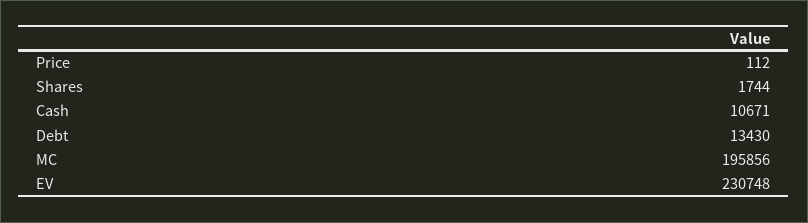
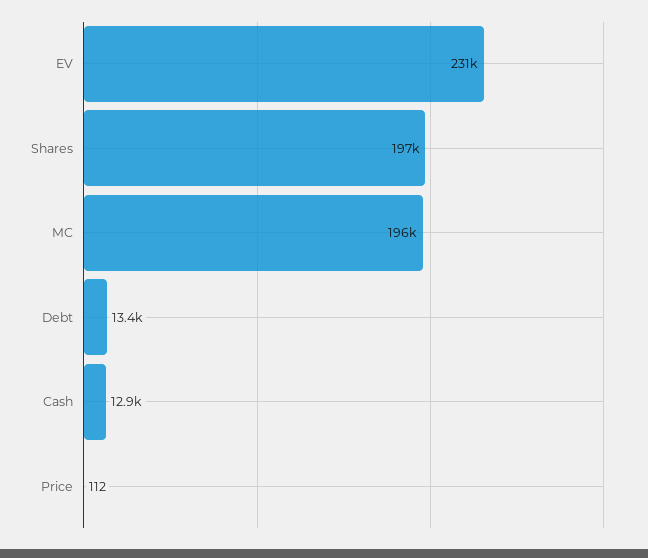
  {
    "Price": 112,
-   "Shares": 1744,
+   "Shares": 197000,
-   "Cash": 10671,
+   "Cash": 12900,
    "Debt": 13430,
    "MC": 195856,
    "EV": 230748
  }

